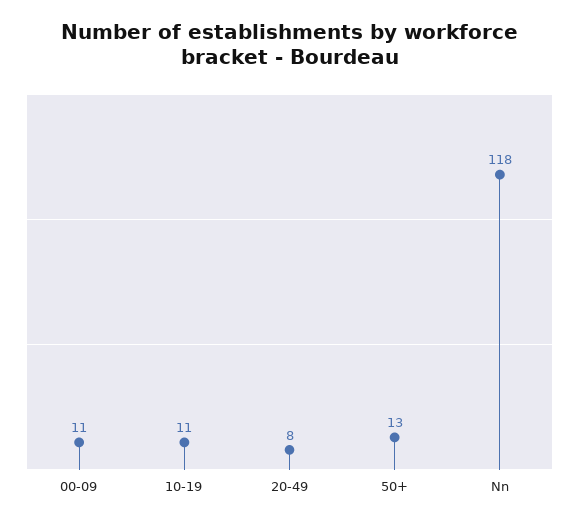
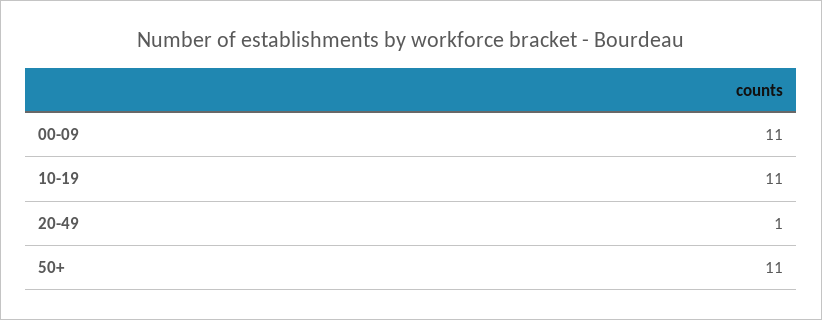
  {
    "00-09": 11,
    "10-19": 11,
-   "20-49": 8,
+   "20-49": 1,
-   "50+": 13,
+   "50+": 11
-   "Nn": 118
  }

